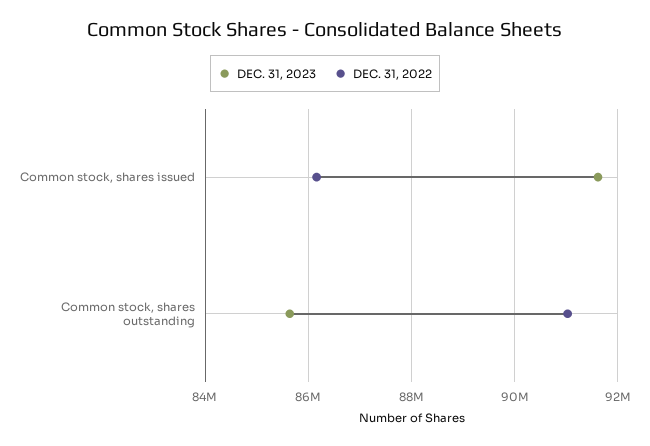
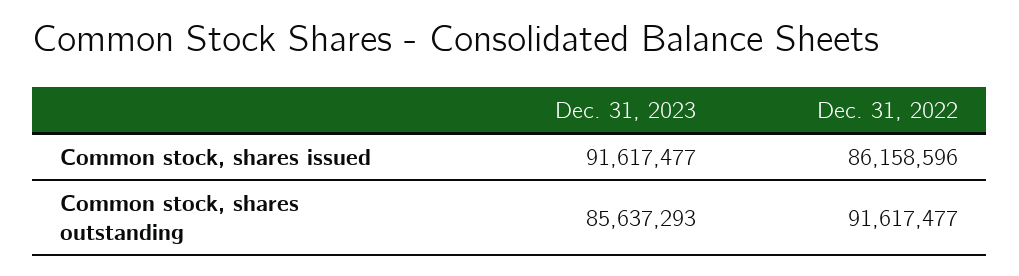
  {
    "DEC. 31, 2023": {
      "Common stock, shares issued": 91617477,
      "Common stock, shares outstanding": 85637293
    },
    "DEC. 31, 2022": {
      "Common stock, shares issued": 86158596,
-     "Common stock, shares outstanding": 91000000
+     "Common stock, shares outstanding": 91617477
    }
  }

